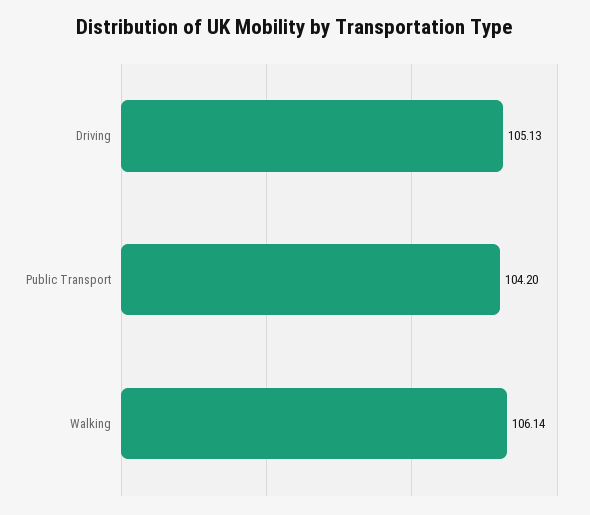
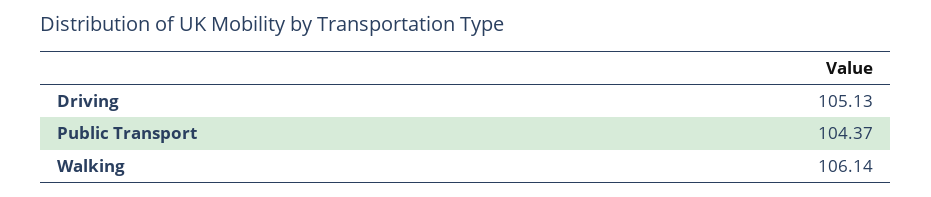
  {
    "Driving": 105.13,
-   "Public Transport": 104.2,
+   "Public Transport": 104.37,
    "Walking": 106.14
  }

